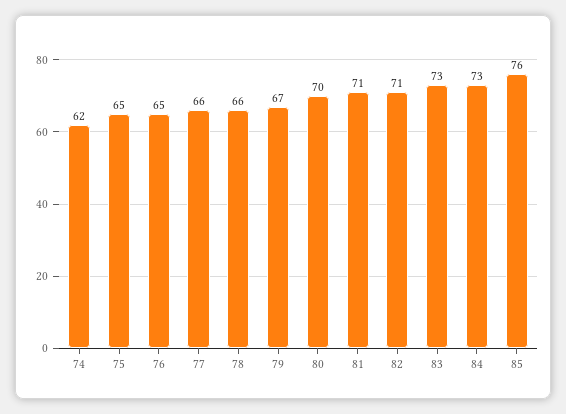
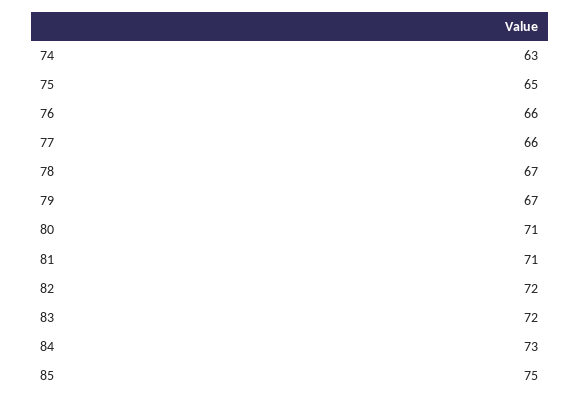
  {
-   "74": 62,
+   "74": 63,
    "75": 65,
-   "76": 65,
+   "76": 66,
    "77": 66,
-   "78": 66,
+   "78": 67,
    "79": 67,
-   "80": 70,
+   "80": 71,
    "81": 71,
-   "82": 71,
+   "82": 72,
-   "83": 73,
+   "83": 72,
    "84": 73,
-   "85": 76
+   "85": 75
  }

